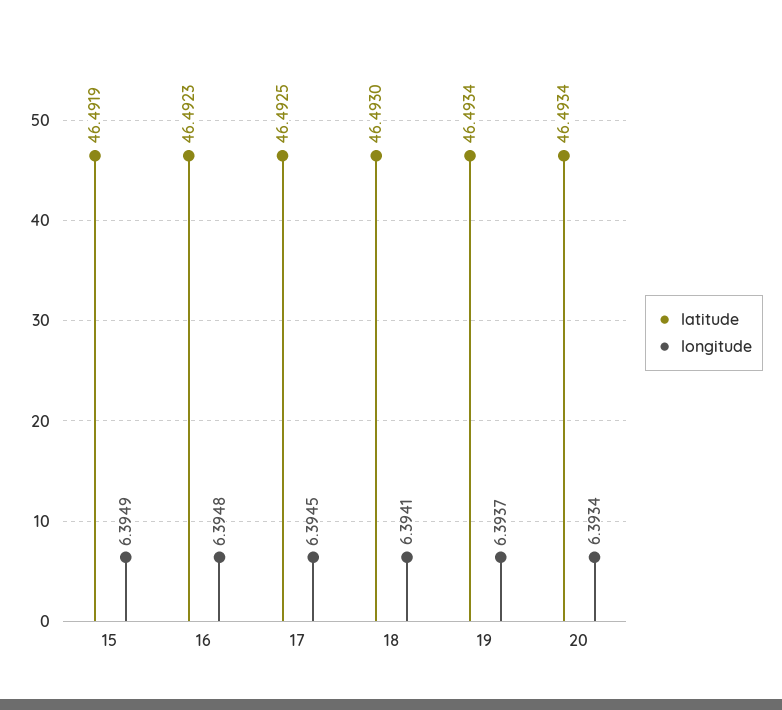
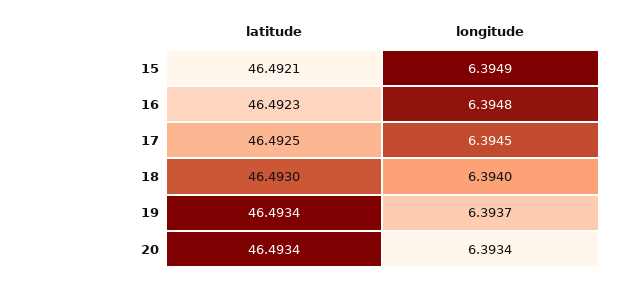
  {
    "latitude": {
-     "15": 46.4919,
+     "15": 46.4921,
      "16": 46.4923,
      "17": 46.4925,
      "18": 46.493,
      "19": 46.4934,
      "20": 46.4934
    },
    "longitude": {
      "15": 6.3949,
      "16": 6.3948,
      "17": 6.3945,
-     "18": 6.3941,
+     "18": 6.394,
      "19": 6.3937,
      "20": 6.3934
    }
  }

